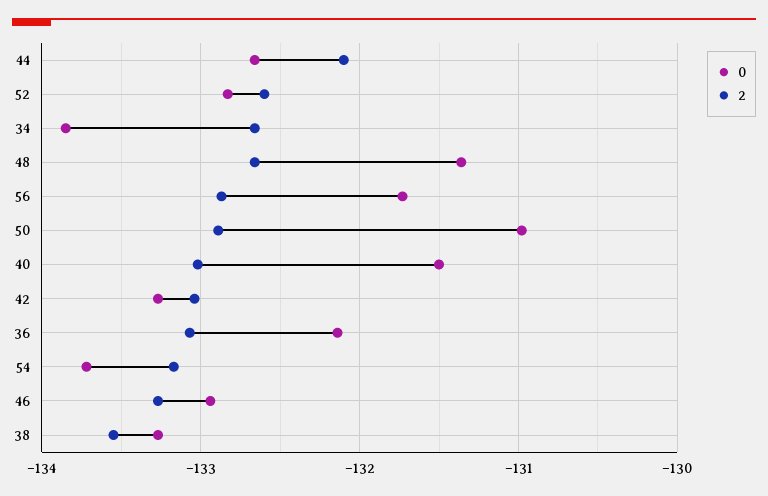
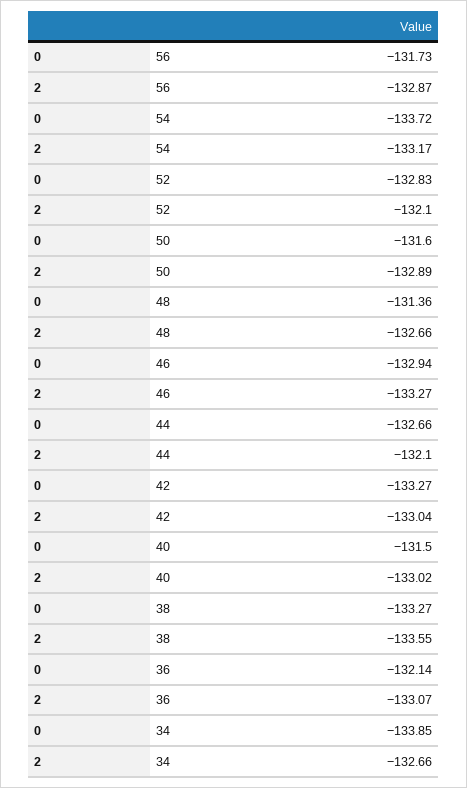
  {
    "0": {
      "44": -132.66,
      "52": -132.83,
      "34": -133.85,
      "48": -131.36,
      "56": -131.73,
-     "50": -131,
+     "50": -131.6,
      "40": -131.5,
      "42": -133.27,
      "36": -132.14,
      "54": -133.72,
      "46": -132.94,
      "38": -133.27
    },
    "2": {
      "44": -132.1,
-     "52": -132.6,
+     "52": -132.1,
      "34": -132.66,
      "48": -132.66,
      "56": -132.87,
      "50": -132.89,
      "40": -133.02,
      "42": -133.04,
      "36": -133.07,
      "54": -133.17,
      "46": -133.27,
      "38": -133.55
    }
  }

